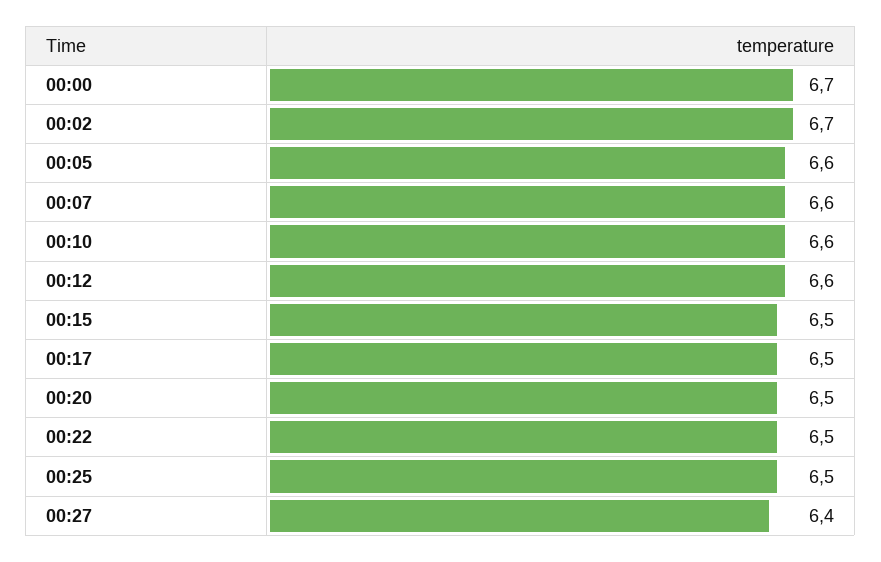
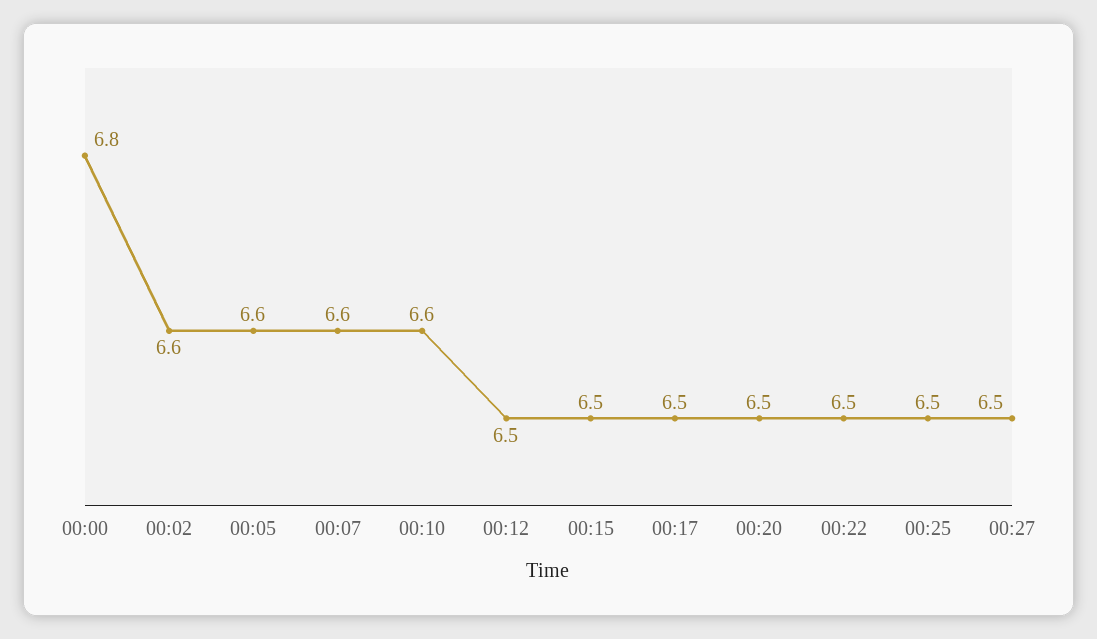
  {
-   "00:00": 6.7,
+   "00:00": 6.8,
-   "00:02": 6.7,
+   "00:02": 6.6,
    "00:05": 6.6,
    "00:07": 6.6,
    "00:10": 6.6,
-   "00:12": 6.6,
+   "00:12": 6.5,
    "00:15": 6.5,
    "00:17": 6.5,
    "00:20": 6.5,
    "00:22": 6.5,
    "00:25": 6.5,
-   "00:27": 6.4
+   "00:27": 6.5
  }

